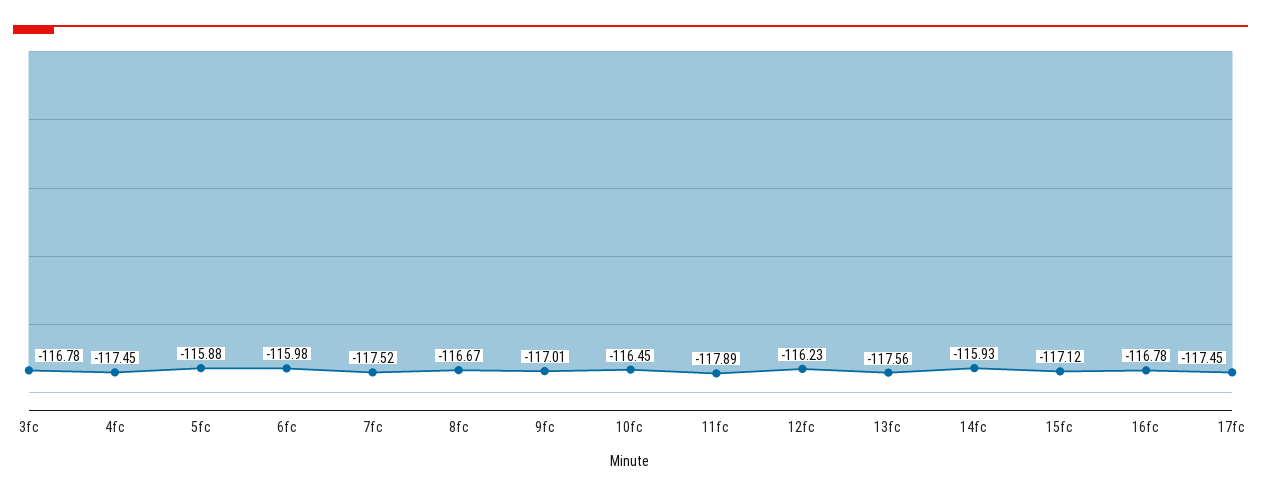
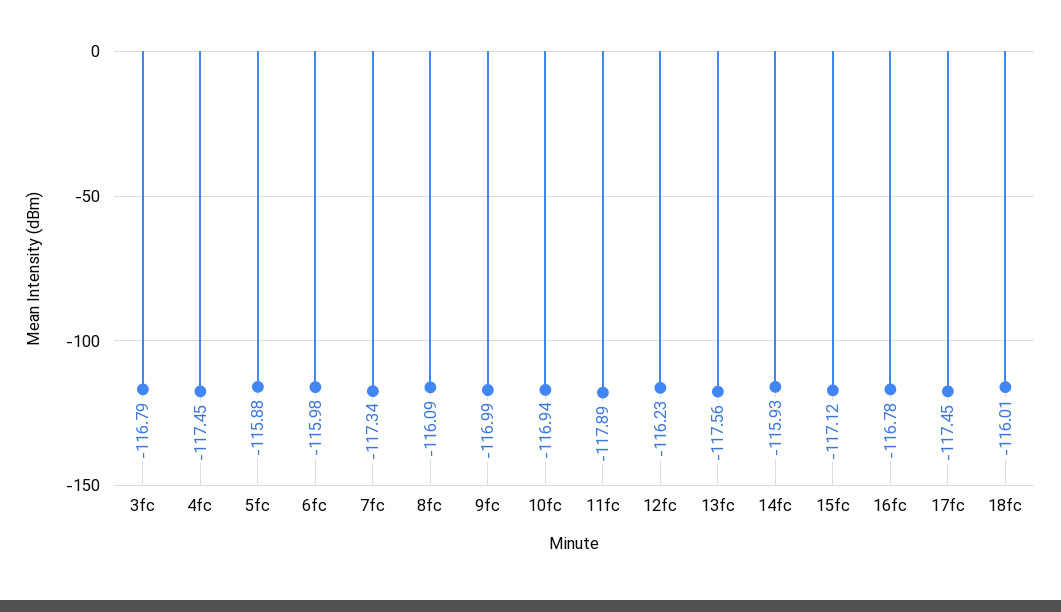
  {
-   "3fc": -116.78,
+   "3fc": -116.79,
    "4fc": -117.45,
    "5fc": -115.88,
    "6fc": -115.98,
-   "7fc": -117.52,
+   "7fc": -117.34,
-   "8fc": -116.67,
+   "8fc": -116.09,
-   "9fc": -117.01,
+   "9fc": -116.99,
-   "10fc": -116.45,
+   "10fc": -116.94,
    "11fc": -117.89,
    "12fc": -116.23,
    "13fc": -117.56,
    "14fc": -115.93,
    "15fc": -117.12,
    "16fc": -116.78,
-   "17fc": -117.45
+   "17fc": -117.45,
+   "18fc": -116.01
  }

